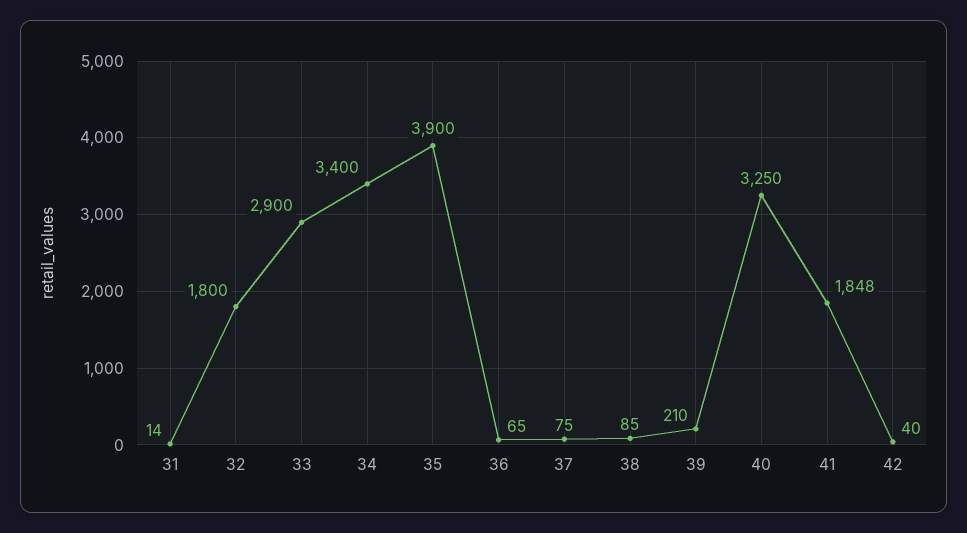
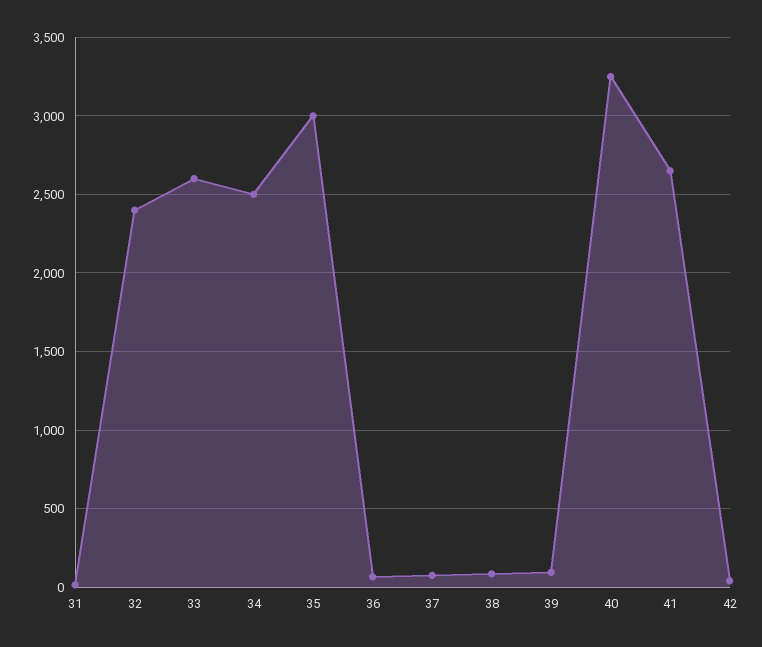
  {
    "31": 14,
-   "32": 1800,
+   "32": 2400,
-   "33": 2900,
+   "33": 2600,
-   "34": 3400,
+   "34": 2500,
-   "35": 3900,
+   "35": 3000,
    "36": 65,
    "37": 75,
    "38": 85,
-   "39": 210,
+   "39": 100,
    "40": 3250,
-   "41": 1848,
+   "41": 2650,
    "42": 40
  }

